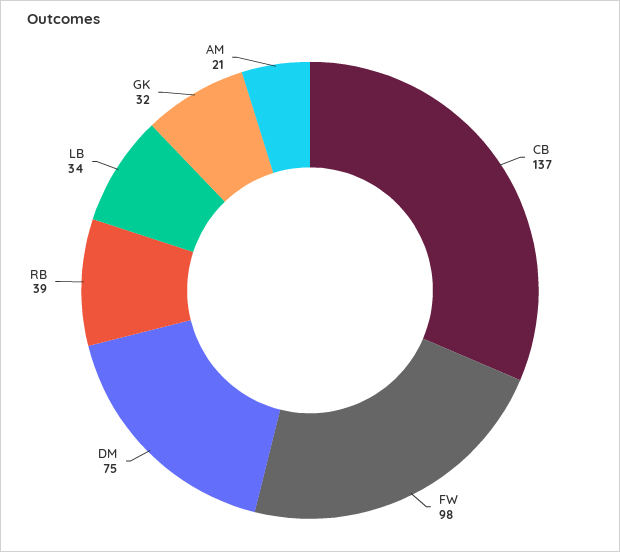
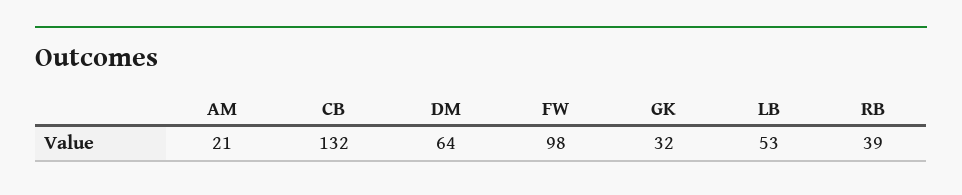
  {
-   "CB": 137,
+   "CB": 132,
    "FW": 98,
-   "DM": 75,
+   "DM": 64,
    "RB": 39,
-   "LB": 34,
+   "LB": 53,
    "GK": 32,
    "AM": 21
  }

